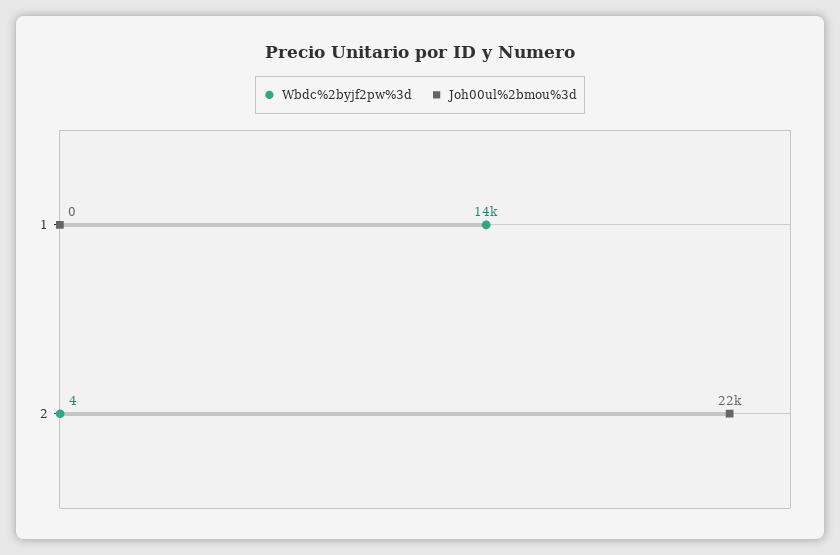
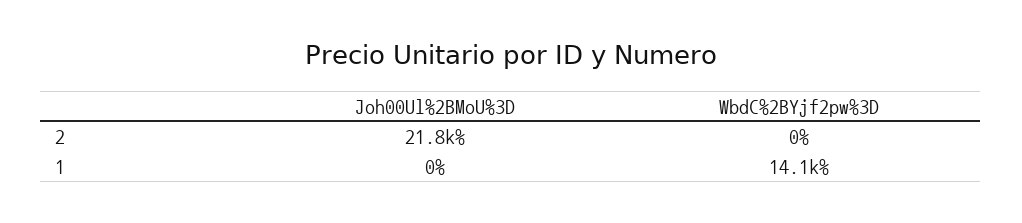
  {
    "Wbdc%2byjf2pw%3d": {
      "1": 14100,
-     "2": 4
+     "2": 0
    },
    "Joh00ul%2bmou%3d": {
      "1": 0,
      "2": 21800
    }
  }

